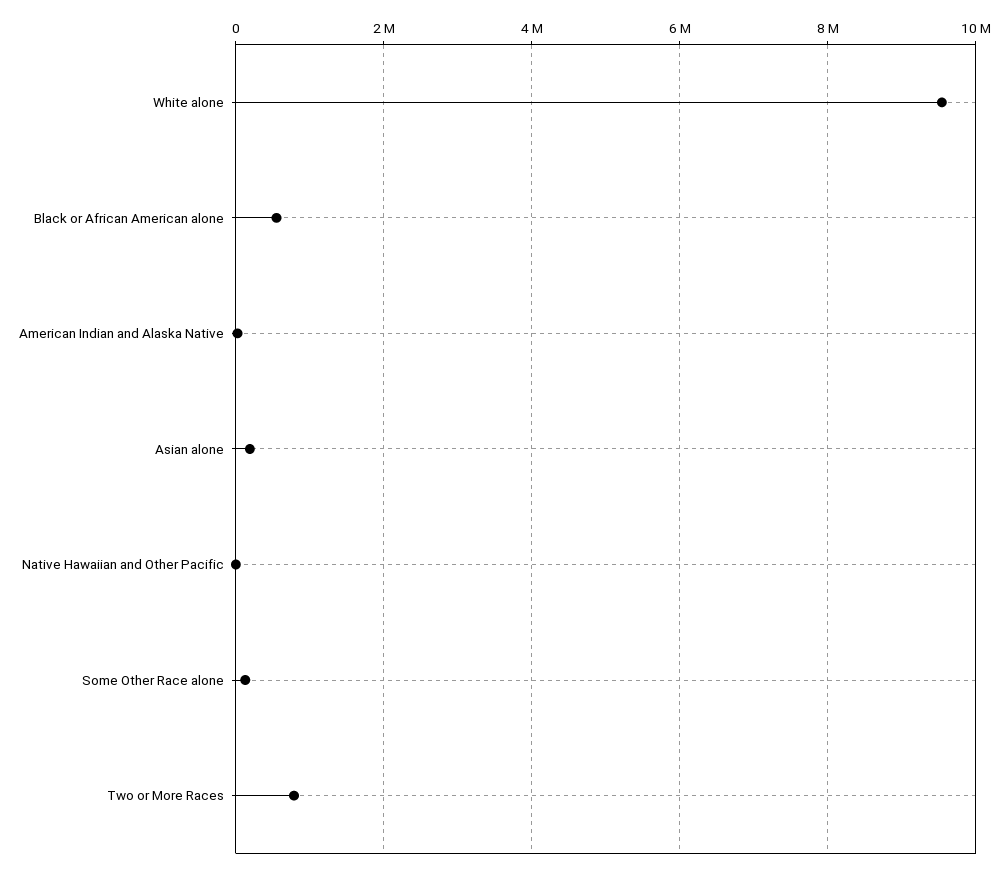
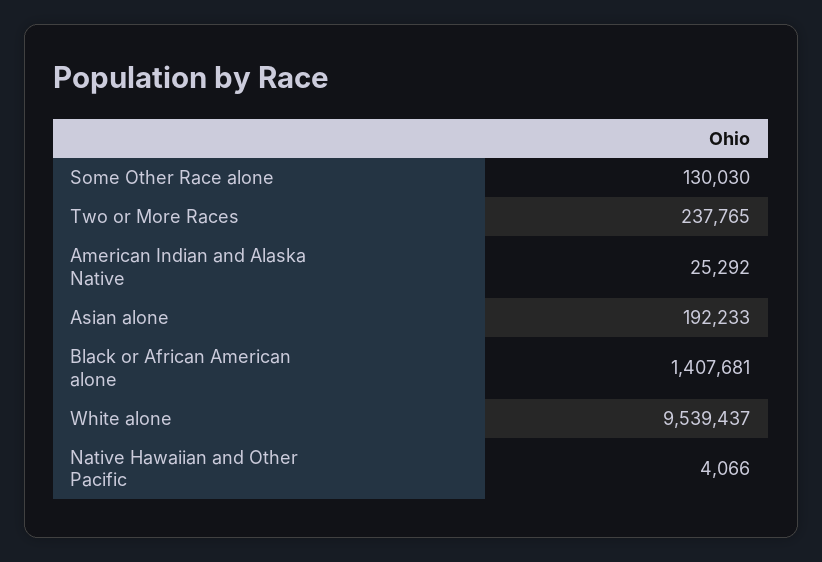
  {
    "White alone": 9539437,
-   "Black or African American alone": 600000,
+   "Black or African American alone": 1407681,
    "American Indian and Alaska Native": 25292,
    "Asian alone": 192233,
    "Native Hawaiian and Other Pacific": 4066,
    "Some Other Race alone": 130030,
-   "Two or More Races": 800000
+   "Two or More Races": 237765
  }

